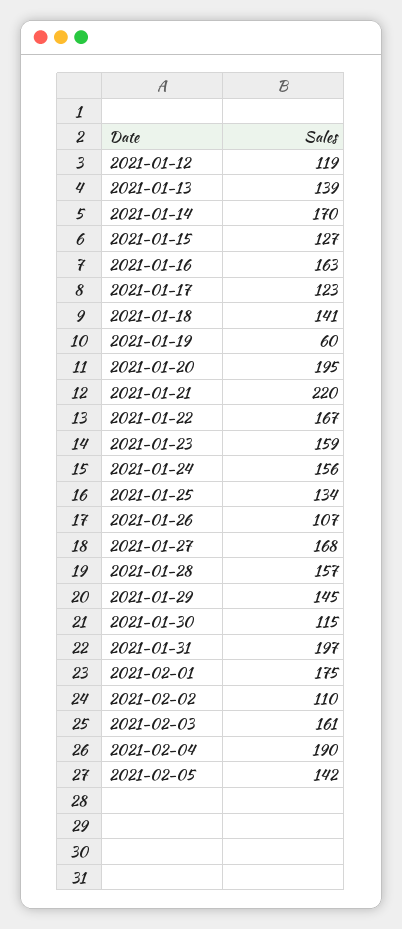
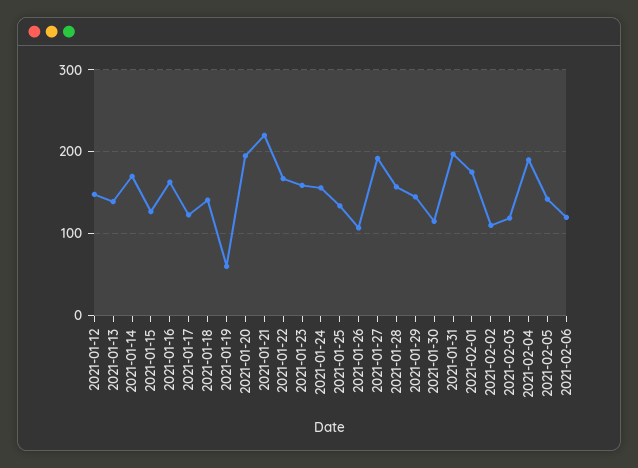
  {
-   "2021-01-12": 119,
+   "2021-01-12": 150,
    "2021-01-13": 139,
    "2021-01-14": 170,
    "2021-01-15": 127,
    "2021-01-16": 163,
    "2021-01-17": 123,
    "2021-01-18": 141,
    "2021-01-19": 60,
    "2021-01-20": 195,
    "2021-01-21": 220,
    "2021-01-22": 167,
    "2021-01-23": 159,
    "2021-01-24": 156,
    "2021-01-25": 134,
    "2021-01-26": 107,
-   "2021-01-27": 168,
+   "2021-01-27": 190,
    "2021-01-28": 157,
    "2021-01-29": 145,
    "2021-01-30": 115,
    "2021-01-31": 197,
    "2021-02-01": 175,
    "2021-02-02": 110,
-   "2021-02-03": 161,
+   "2021-02-03": 120,
    "2021-02-04": 190,
-   "2021-02-05": 142
+   "2021-02-05": 142,
+   "2021-02-06": 120
  }

